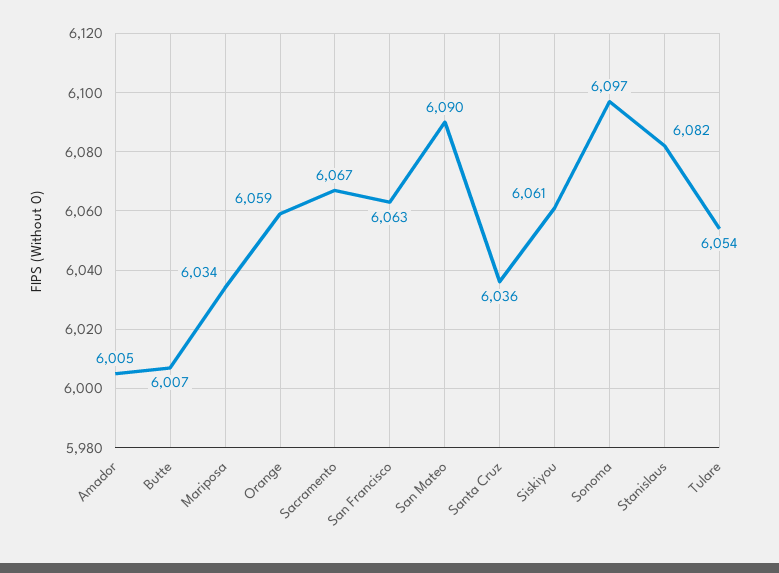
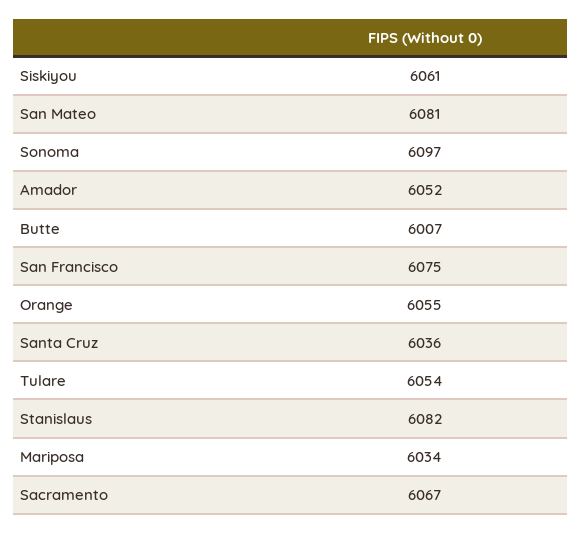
  {
-   "Amador": 6005,
+   "Amador": 6052,
    "Butte": 6007,
    "Mariposa": 6034,
-   "Orange": 6059,
+   "Orange": 6055,
    "Sacramento": 6067,
-   "San Francisco": 6063,
+   "San Francisco": 6075,
-   "San Mateo": 6090,
+   "San Mateo": 6081,
    "Santa Cruz": 6036,
    "Siskiyou": 6061,
    "Sonoma": 6097,
    "Stanislaus": 6082,
    "Tulare": 6054
  }

